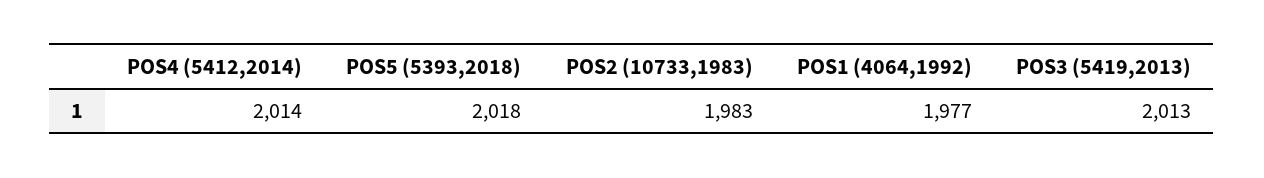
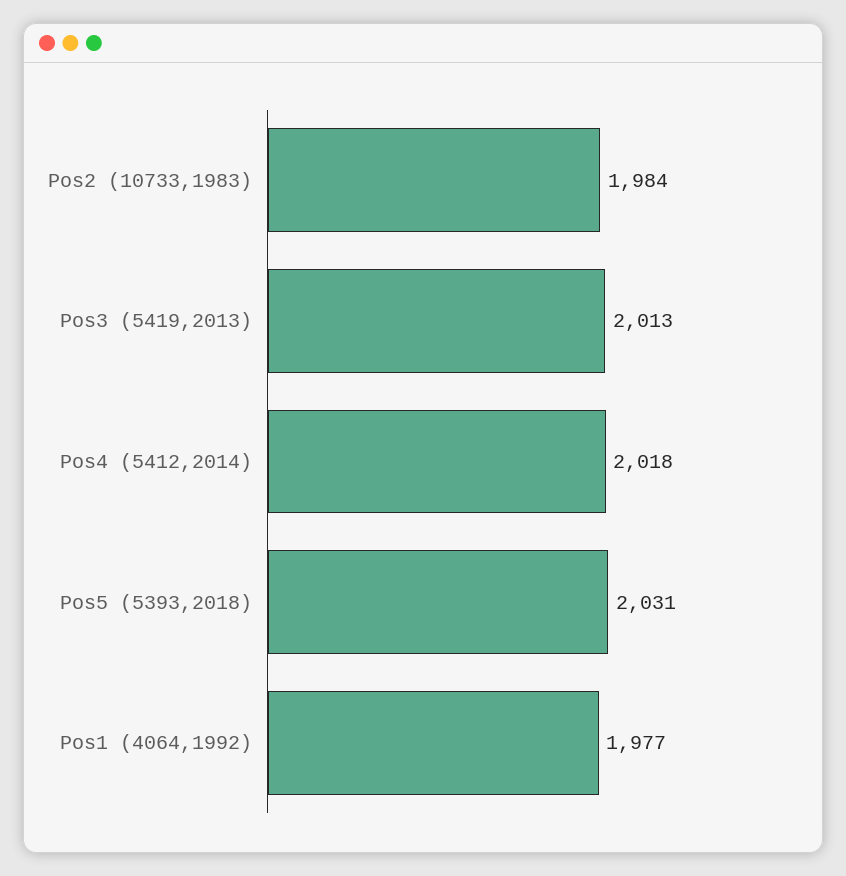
  {
-   "POS4 (5412,2014)": 2014,
+   "POS4 (5412,2014)": 2018,
-   "POS5 (5393,2018)": 2018,
+   "POS5 (5393,2018)": 2031,
-   "POS2 (10733,1983)": 1983,
+   "POS2 (10733,1983)": 1984,
    "POS1 (4064,1992)": 1977,
    "POS3 (5419,2013)": 2013
  }

